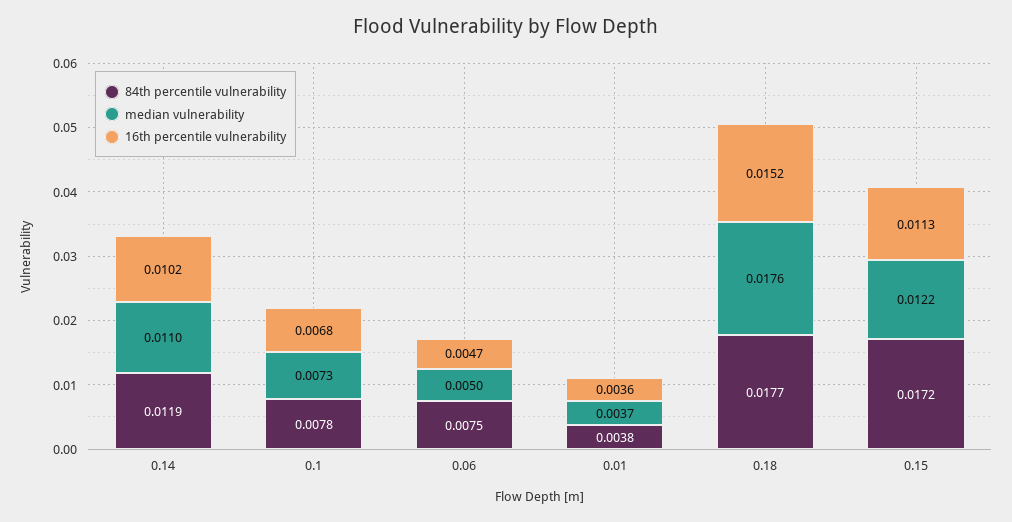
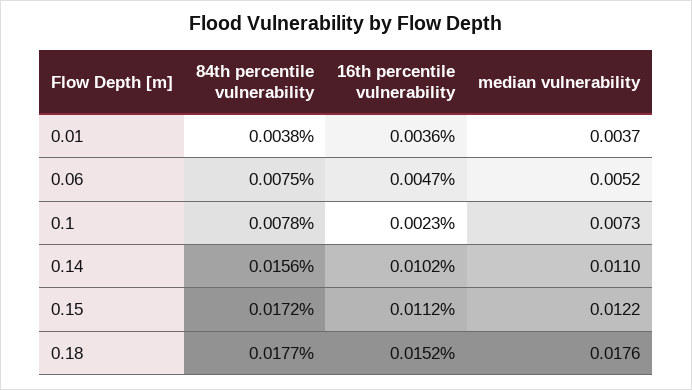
  {
    "84th percentile vulnerability": {
-     "0.14": 0.0119,
+     "0.14": 0.0156,
      "0.1": 0.0078,
      "0.06": 0.0075,
      "0.01": 0.0038,
      "0.18": 0.0177,
      "0.15": 0.0172
    },
    "median vulnerability": {
      "0.14": 0.011,
      "0.1": 0.0073,
-     "0.06": 0.005,
+     "0.06": 0.0052,
      "0.01": 0.0037,
      "0.18": 0.0176,
      "0.15": 0.0122
    },
    "16th percentile vulnerability": {
      "0.14": 0.0102,
-     "0.1": 0.0068,
+     "0.1": 0.0023,
      "0.06": 0.0047,
      "0.01": 0.0036,
      "0.18": 0.0152,
-     "0.15": 0.0113
+     "0.15": 0.0112
    }
  }

